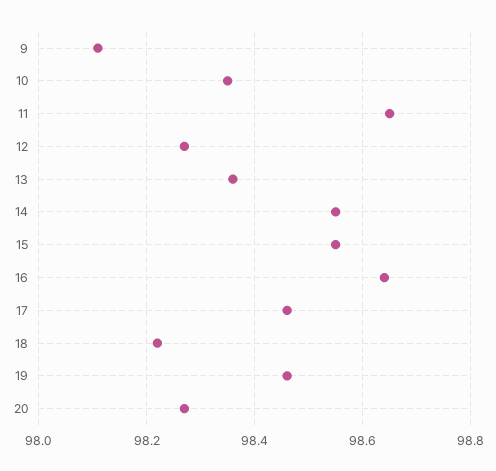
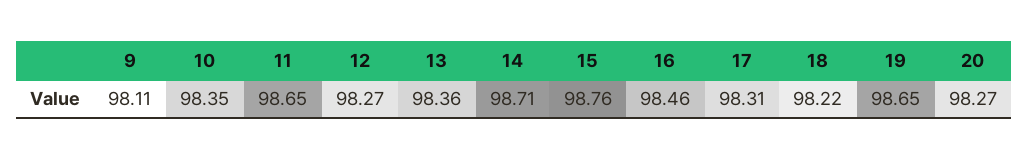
  {
    "9": 98.11,
    "10": 98.35,
    "11": 98.65,
    "12": 98.27,
    "13": 98.36,
-   "14": 98.55,
+   "14": 98.71,
-   "15": 98.55,
+   "15": 98.76,
-   "16": 98.65,
+   "16": 98.46,
-   "17": 98.45,
+   "17": 98.31,
    "18": 98.22,
-   "19": 98.45,
+   "19": 98.65,
    "20": 98.27
  }

